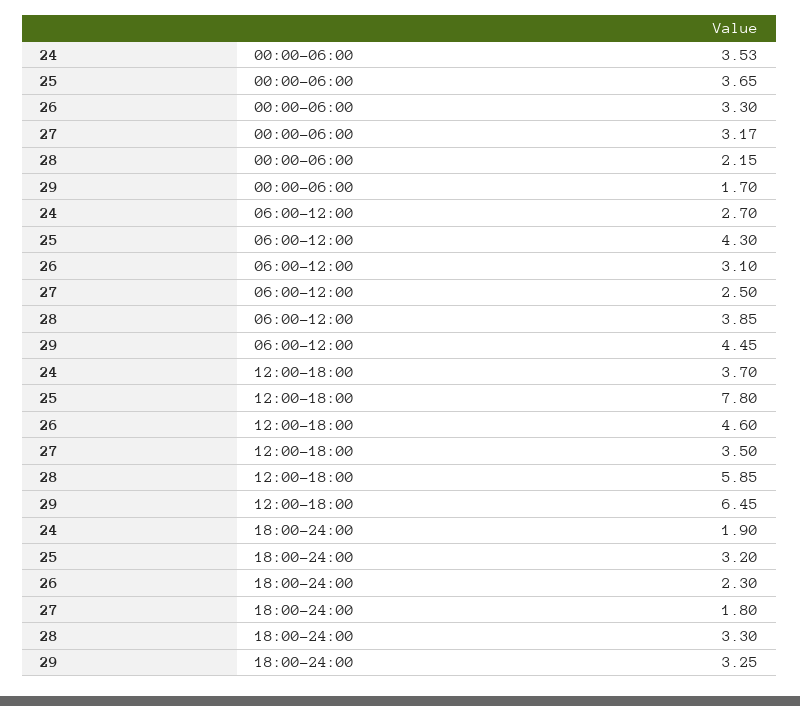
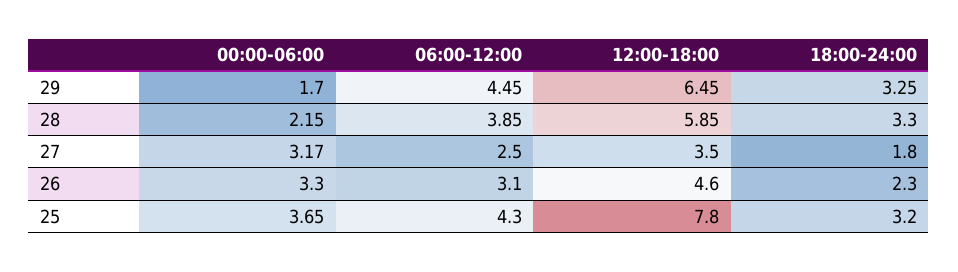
  {
-   "24": {
-     "00:00-06:00": 3.53,
-     "06:00-12:00": 2.7,
-     "12:00-18:00": 3.7,
-     "18:00-24:00": 1.9
-   },
    "25": {
      "00:00-06:00": 3.65,
      "06:00-12:00": 4.3,
      "12:00-18:00": 7.8,
      "18:00-24:00": 3.2
    },
    "26": {
      "00:00-06:00": 3.3,
      "06:00-12:00": 3.1,
      "12:00-18:00": 4.6,
      "18:00-24:00": 2.3
    },
    "27": {
      "00:00-06:00": 3.17,
      "06:00-12:00": 2.5,
      "12:00-18:00": 3.5,
      "18:00-24:00": 1.8
    },
    "28": {
      "00:00-06:00": 2.15,
      "06:00-12:00": 3.85,
      "12:00-18:00": 5.85,
      "18:00-24:00": 3.3
    },
    "29": {
      "00:00-06:00": 1.7,
      "06:00-12:00": 4.45,
      "12:00-18:00": 6.45,
      "18:00-24:00": 3.25
    }
  }

